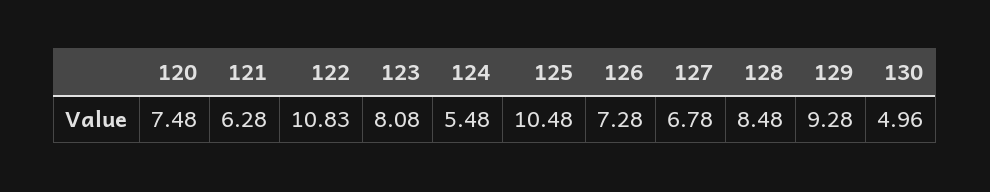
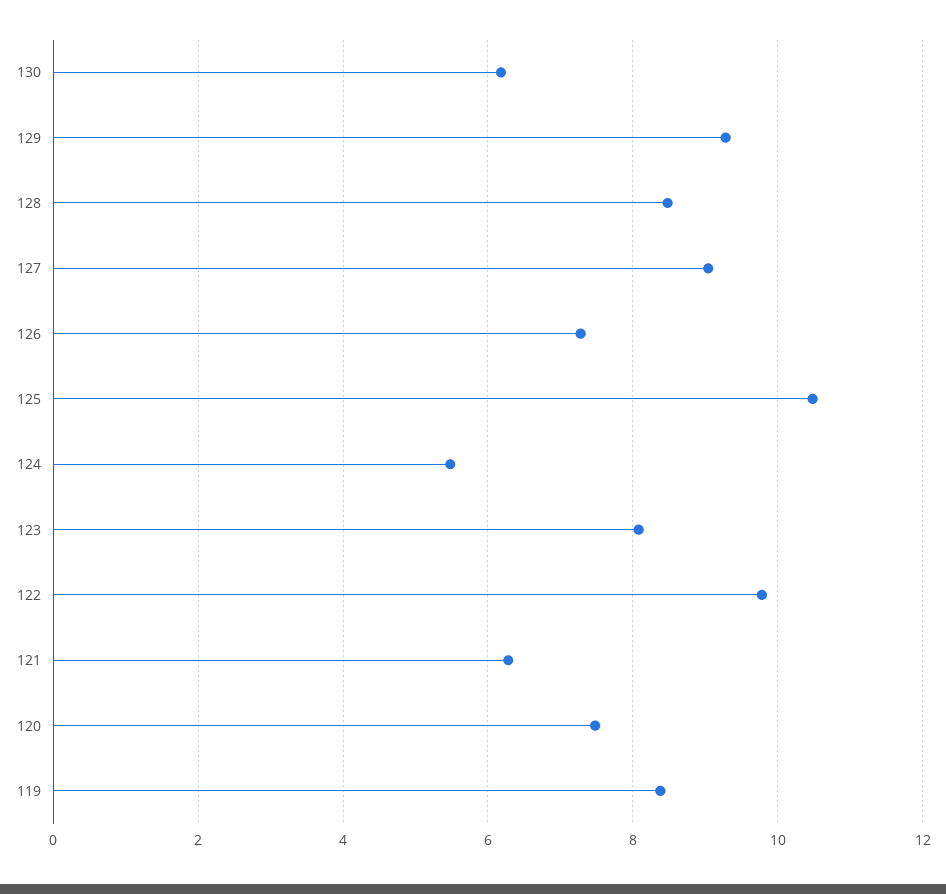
  {
    "120": 7.48,
    "121": 6.28,
-   "122": 10.83,
+   "122": 9.8,
    "123": 8.08,
    "124": 5.48,
    "125": 10.48,
    "126": 7.28,
-   "127": 6.78,
+   "127": 9,
    "128": 8.48,
    "129": 9.28,
-   "130": 4.96
+   "130": 6.2,
+   "119": 8.4
  }

